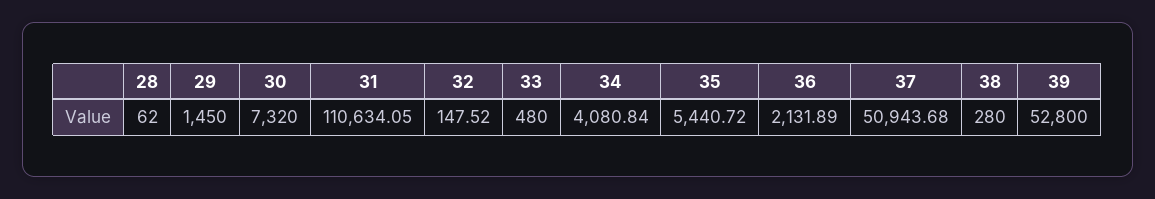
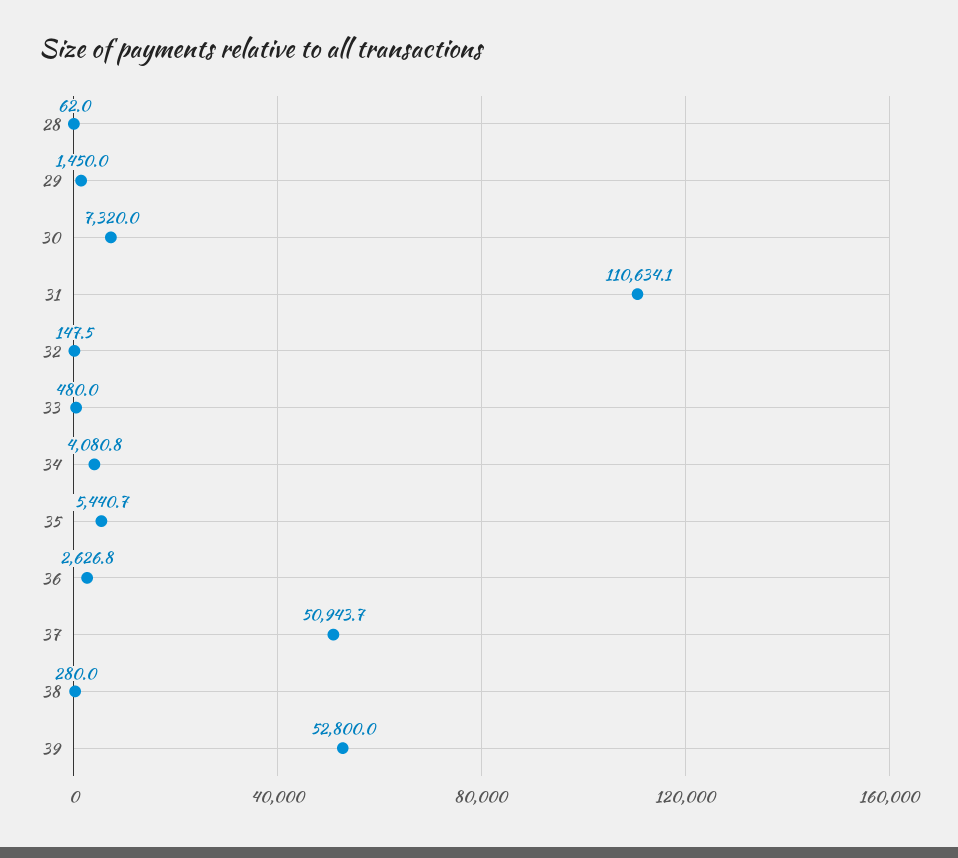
  {
    "28": 62,
    "29": 1450,
    "30": 7320,
    "31": 110634.05,
    "32": 147.52,
    "33": 480,
    "34": 4080.84,
    "35": 5440.72,
-   "36": 2131.89,
+   "36": 2626.8,
    "37": 50943.68,
    "38": 280,
    "39": 52800
  }

